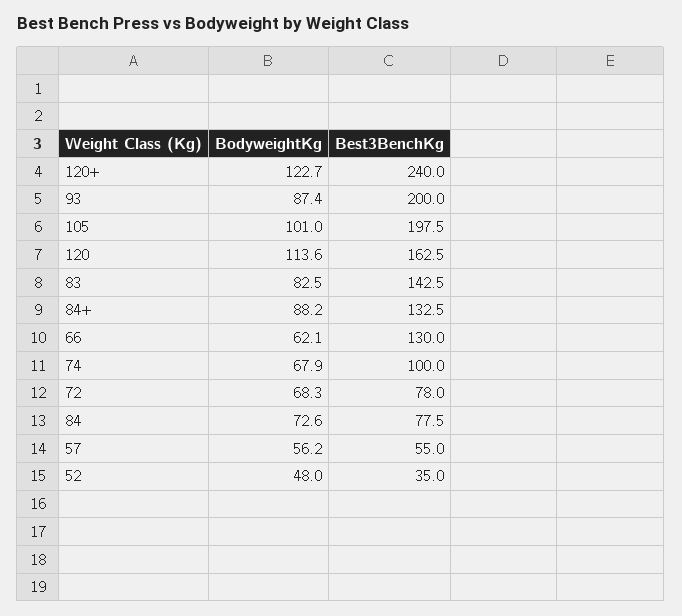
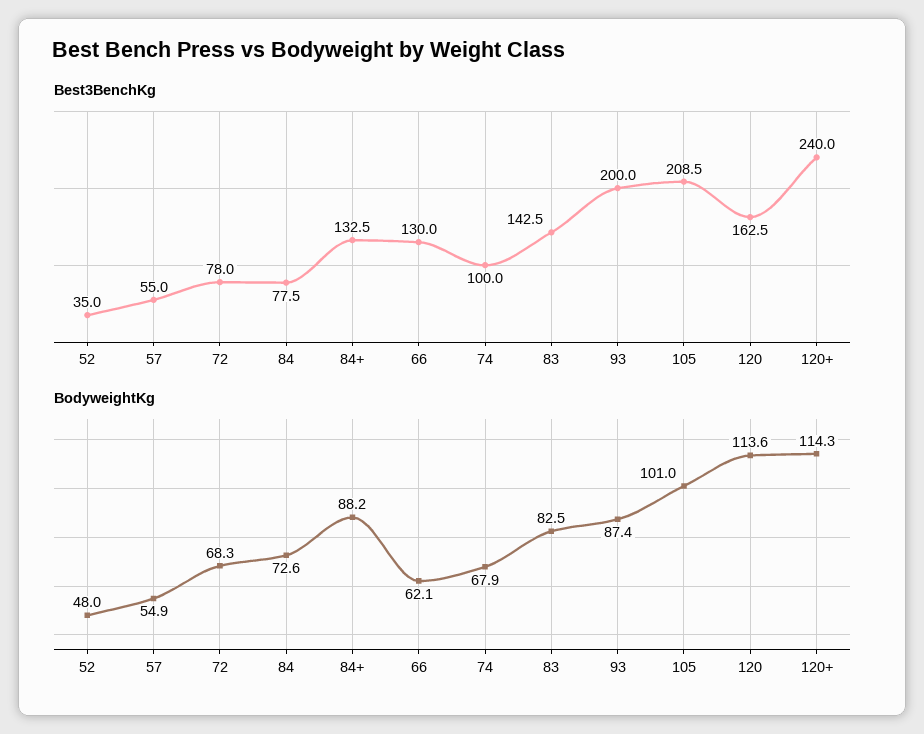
  {
    "BodyweightKg": {
-     "120+": 122.7,
+     "120+": 114.3,
      "93": 87.4,
      "105": 101,
      "120": 113.6,
      "83": 82.5,
      "84+": 88.2,
      "66": 62.1,
      "74": 67.9,
      "72": 68.3,
      "84": 72.6,
-     "57": 56.2,
+     "57": 54.9,
      "52": 48
    },
    "Best3BenchKg": {
      "120+": 240,
      "93": 200,
-     "105": 197.5,
+     "105": 208.5,
      "120": 162.5,
      "83": 142.5,
      "84+": 132.5,
      "66": 130,
      "74": 100,
      "72": 78,
      "84": 77.5,
      "57": 55,
      "52": 35
    }
  }

